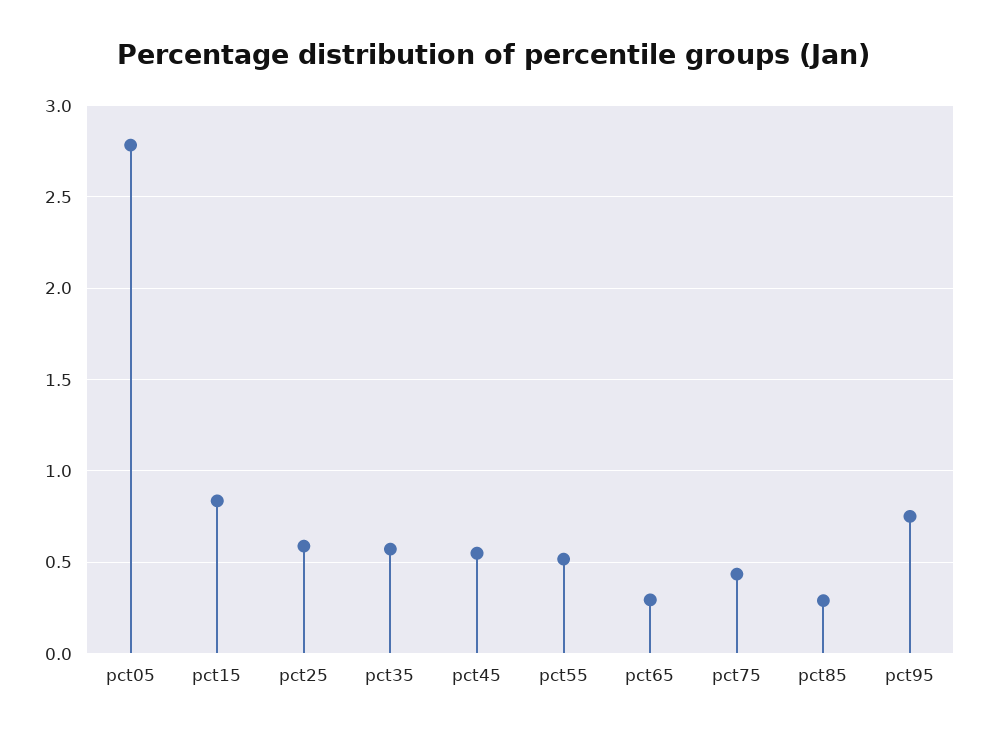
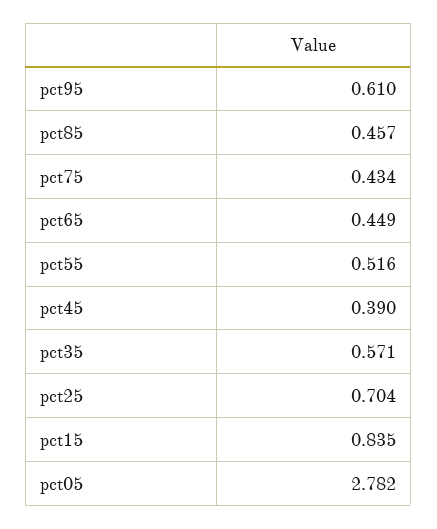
  {
    "pct05": 2.782,
    "pct15": 0.835,
-   "pct25": 0.6,
+   "pct25": 0.704,
    "pct35": 0.571,
-   "pct45": 0.55,
+   "pct45": 0.39,
    "pct55": 0.516,
-   "pct65": 0.3,
+   "pct65": 0.449,
    "pct75": 0.434,
-   "pct85": 0.3,
+   "pct85": 0.457,
-   "pct95": 0.75
+   "pct95": 0.61
  }

